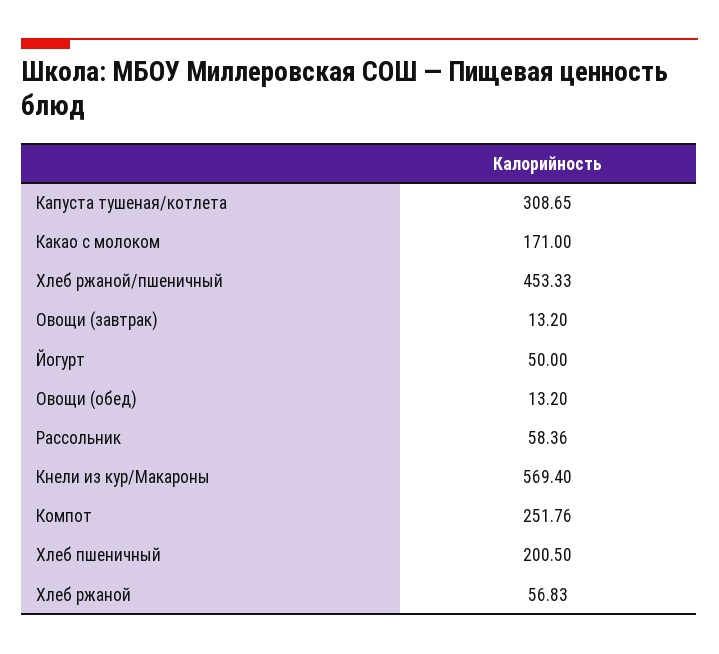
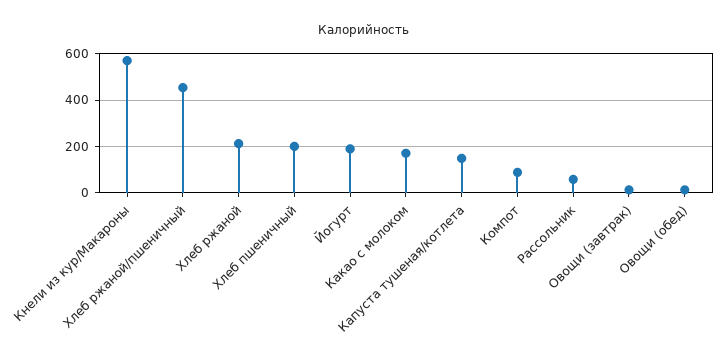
  {
-   "Капуста тушеная/котлета": 308.65,
+   "Капуста тушеная/котлета": 150,
    "Какао с молоком": 171,
    "Хлеб ржаной/пшеничный": 453.33,
    "Овощи (завтрак)": 13.2,
-   "Йогурт": 50,
+   "Йогурт": 200,
    "Овощи (обед)": 13.2,
    "Рассольник": 58.36,
    "Кнели из кур/Макароны": 569.4,
-   "Компот": 251.76,
+   "Компот": 100,
    "Хлеб пшеничный": 200.5,
-   "Хлеб ржаной": 56.83
+   "Хлеб ржаной": 200
  }

